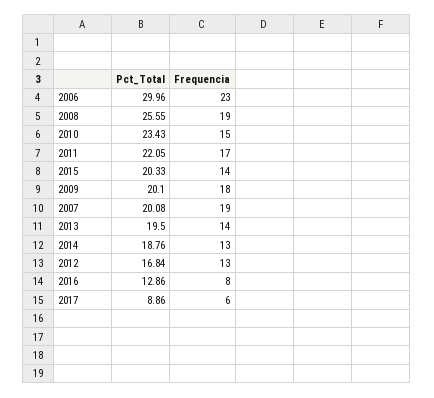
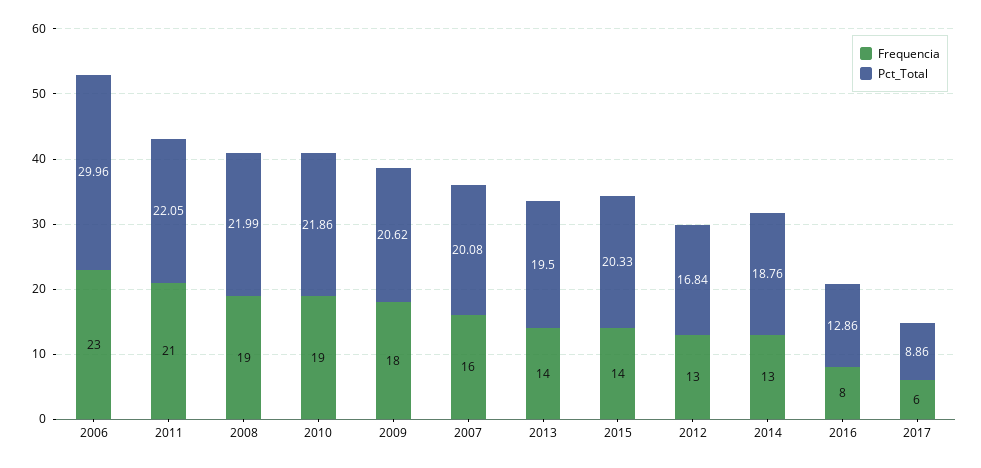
  {
    "Pct_Total": {
      "2006": 29.96,
-     "2008": 25.55,
+     "2008": 21.99,
-     "2010": 23.43,
+     "2010": 21.86,
      "2011": 22.05,
      "2015": 20.33,
-     "2009": 20.1,
+     "2009": 20.62,
      "2007": 20.08,
      "2013": 19.5,
      "2014": 18.76,
      "2012": 16.84,
      "2016": 12.86,
      "2017": 8.86
    },
    "Frequencia": {
      "2006": 23,
      "2008": 19,
-     "2010": 15,
+     "2010": 19,
-     "2011": 17,
+     "2011": 21,
      "2015": 14,
      "2009": 18,
-     "2007": 19,
+     "2007": 16,
      "2013": 14,
      "2014": 13,
      "2012": 13,
      "2016": 8,
      "2017": 6
    }
  }

